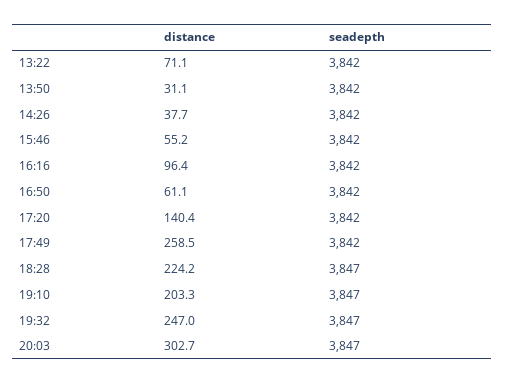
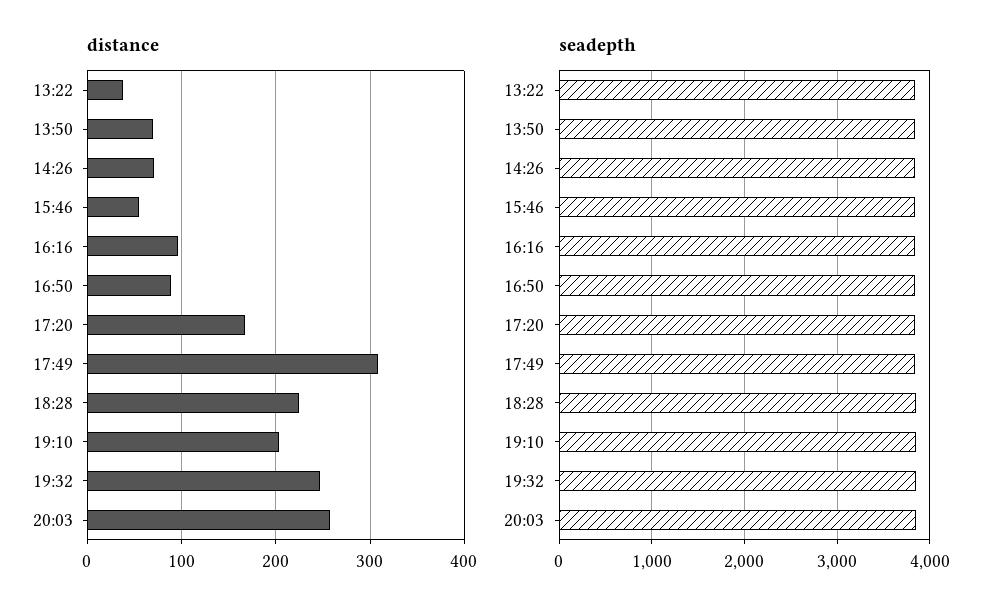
  {
    "distance": {
-     "13:22": 71.1,
+     "13:22": 40,
-     "13:50": 31.1,
+     "13:50": 70,
-     "14:26": 37.7,
+     "14:26": 70,
      "15:46": 55.2,
      "16:16": 96.4,
-     "16:50": 61.1,
+     "16:50": 90,
-     "17:20": 140.4,
+     "17:20": 170,
-     "17:49": 258.5,
+     "17:49": 310,
      "18:28": 224.2,
      "19:10": 203.3,
      "19:32": 247,
-     "20:03": 302.7
+     "20:03": 260
    },
    "seadepth": {
      "13:22": 3842,
      "13:50": 3842,
      "14:26": 3842,
      "15:46": 3842,
      "16:16": 3842,
      "16:50": 3842,
      "17:20": 3842,
      "17:49": 3842,
      "18:28": 3847,
      "19:10": 3847,
      "19:32": 3847,
      "20:03": 3847
    }
  }

